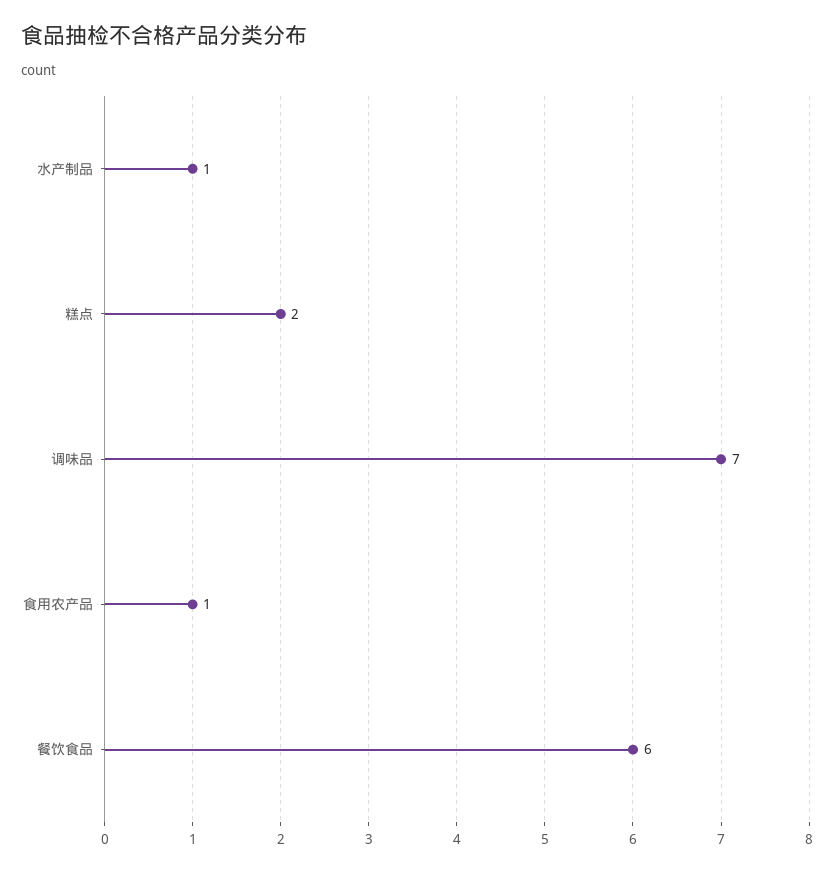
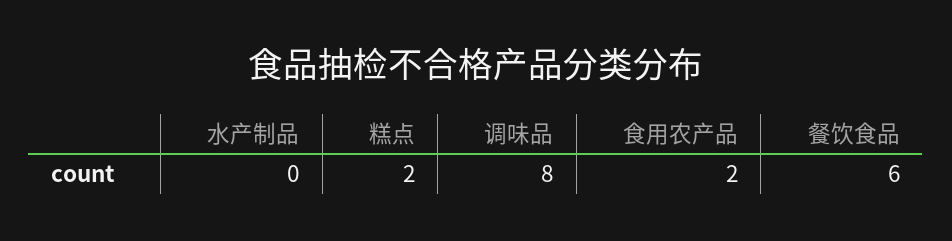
  {
-   "水产制品": 1,
+   "水产制品": 0,
    "糕点": 2,
-   "调味品": 7,
+   "调味品": 8,
-   "食用农产品": 1,
+   "食用农产品": 2,
    "餐饮食品": 6
  }

